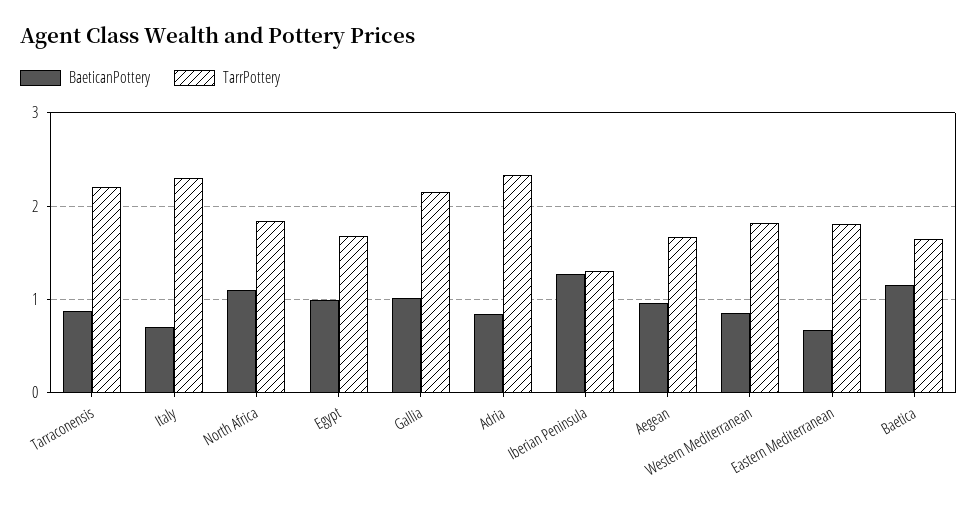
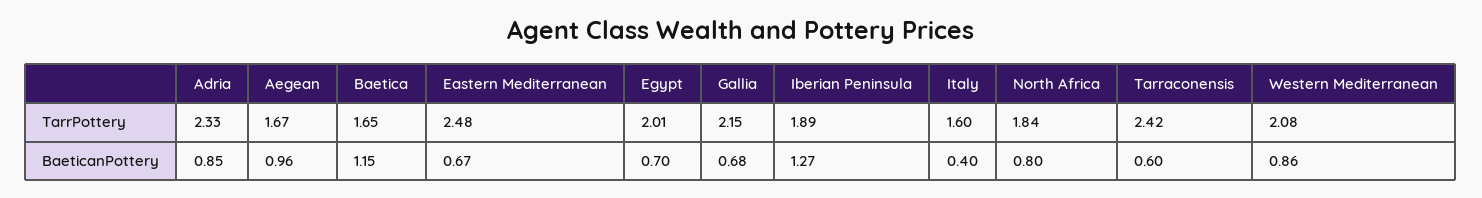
  {
    "BaeticanPottery": {
-     "Tarraconensis": 0.9,
+     "Tarraconensis": 0.6,
-     "Italy": 0.7,
+     "Italy": 0.4,
-     "North Africa": 1.1,
+     "North Africa": 0.8,
-     "Egypt": 1,
+     "Egypt": 0.7,
-     "Gallia": 1,
+     "Gallia": 0.68,
      "Adria": 0.85,
      "Iberian Peninsula": 1.27,
      "Aegean": 0.96,
      "Western Mediterranean": 0.86,
      "Eastern Mediterranean": 0.67,
      "Baetica": 1.15
    },
    "TarrPottery": {
-     "Tarraconensis": 2.2,
+     "Tarraconensis": 2.42,
-     "Italy": 2.3,
+     "Italy": 1.6,
      "North Africa": 1.84,
-     "Egypt": 1.7,
+     "Egypt": 2.01,
      "Gallia": 2.15,
      "Adria": 2.33,
-     "Iberian Peninsula": 1.3,
+     "Iberian Peninsula": 1.89,
      "Aegean": 1.67,
-     "Western Mediterranean": 1.8,
+     "Western Mediterranean": 2.08,
-     "Eastern Mediterranean": 1.8,
+     "Eastern Mediterranean": 2.48,
      "Baetica": 1.65
    }
  }

